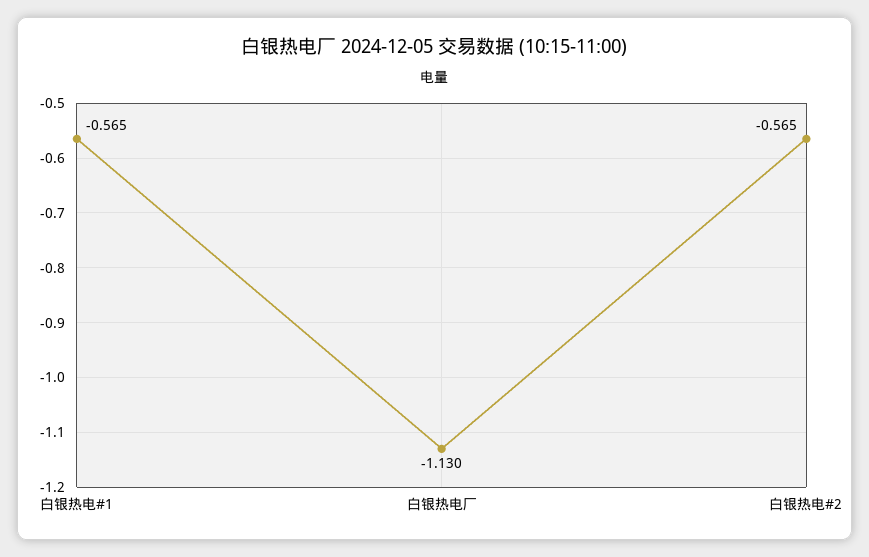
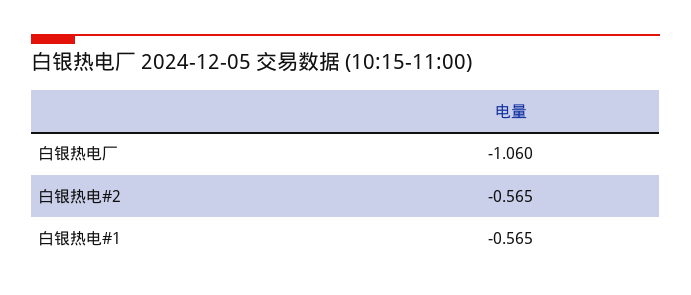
  {
    "白银热电#1": -0.565,
-   "白银热电厂": -1.13,
+   "白银热电厂": -1.06,
    "白银热电#2": -0.565
  }

